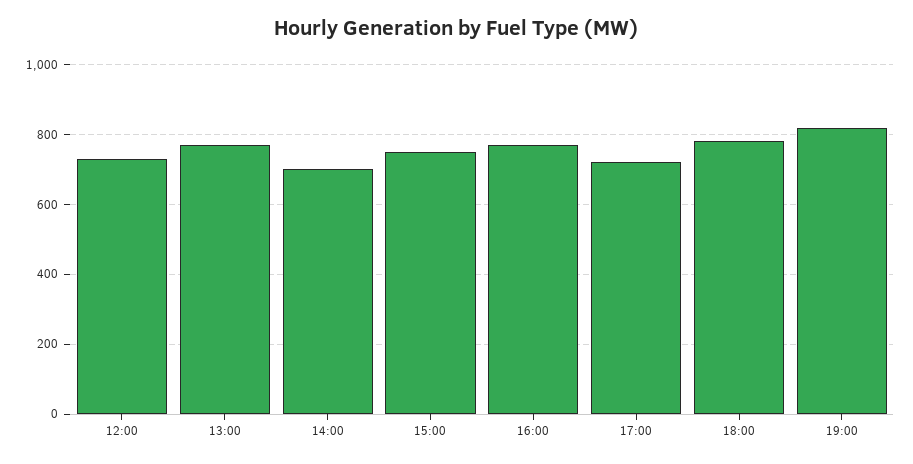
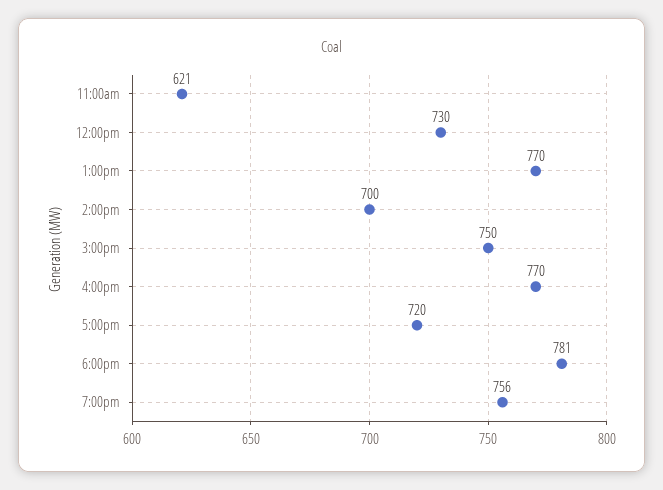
  {
    "12:00": 730,
    "13:00": 770,
    "14:00": 700,
    "15:00": 750,
    "16:00": 770,
    "17:00": 720,
    "18:00": 781,
-   "19:00": 820
+   "19:00": 756,
+   "11:00am": 621
  }

